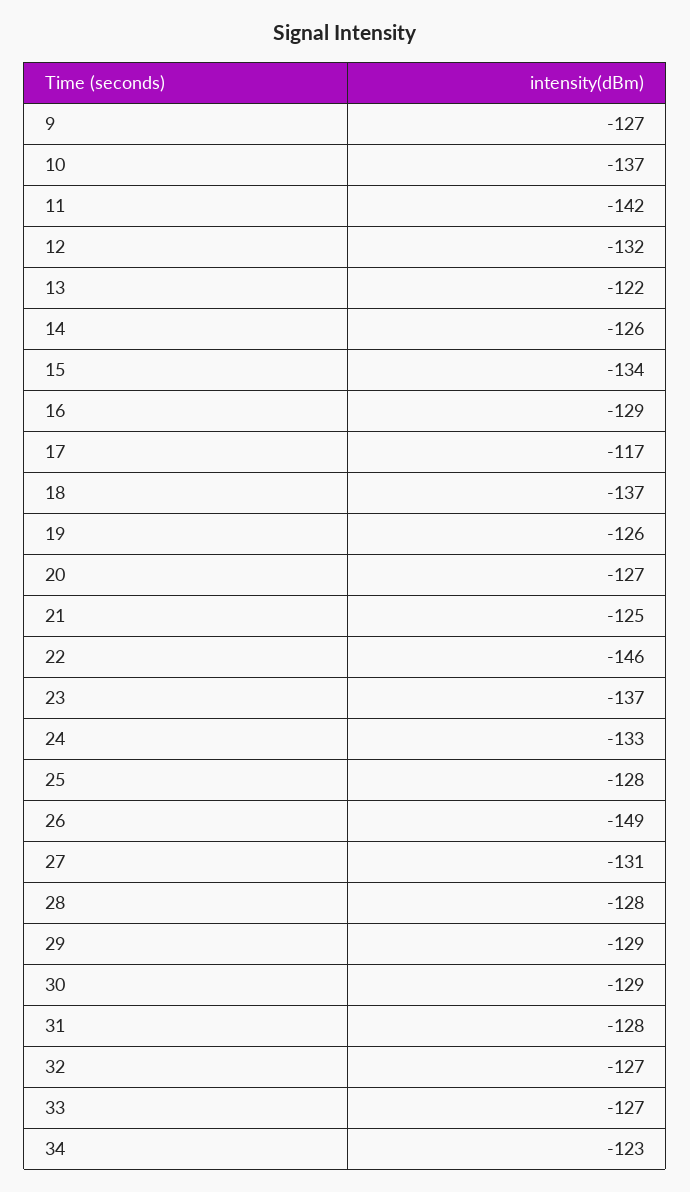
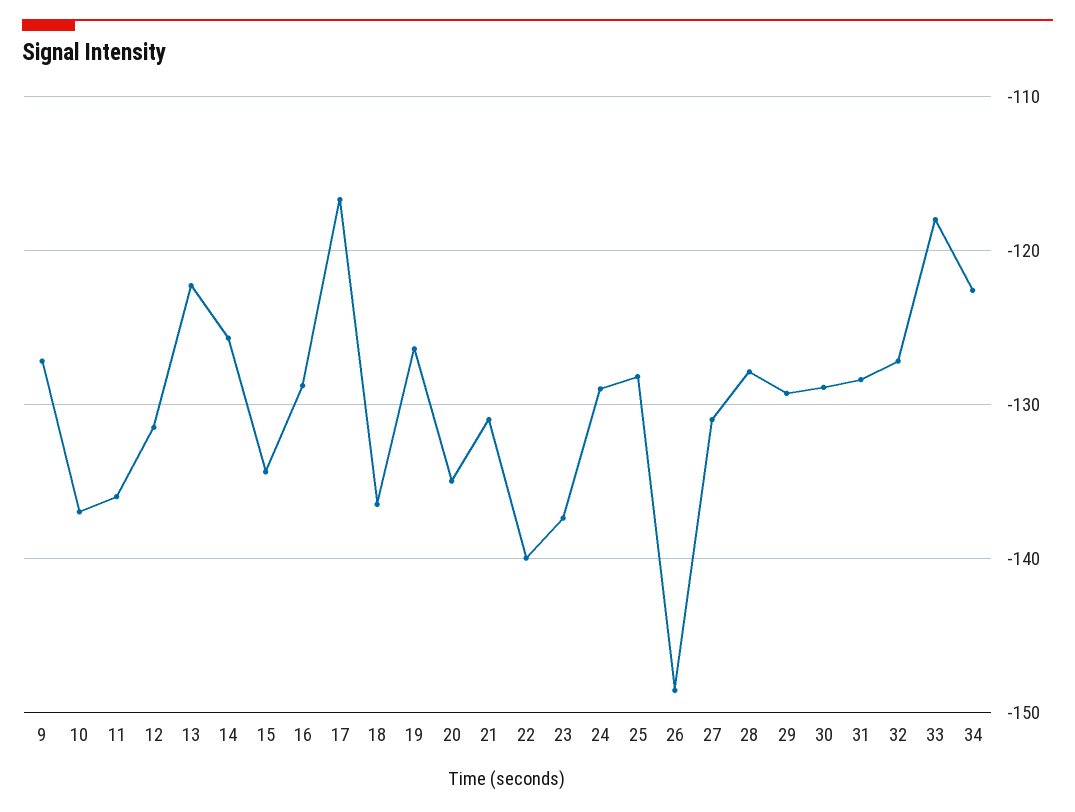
  {
    "9": -127,
    "10": -137,
-   "11": -142,
+   "11": -136,
    "12": -132,
    "13": -122,
    "14": -126,
    "15": -134,
    "16": -129,
    "17": -117,
    "18": -137,
    "19": -126,
-   "20": -127,
+   "20": -135,
-   "21": -125,
+   "21": -131,
-   "22": -146,
+   "22": -140,
    "23": -137,
-   "24": -133,
+   "24": -129,
    "25": -128,
    "26": -149,
    "27": -131,
    "28": -128,
    "29": -129,
    "30": -129,
    "31": -128,
    "32": -127,
-   "33": -127,
+   "33": -118,
    "34": -123
  }

